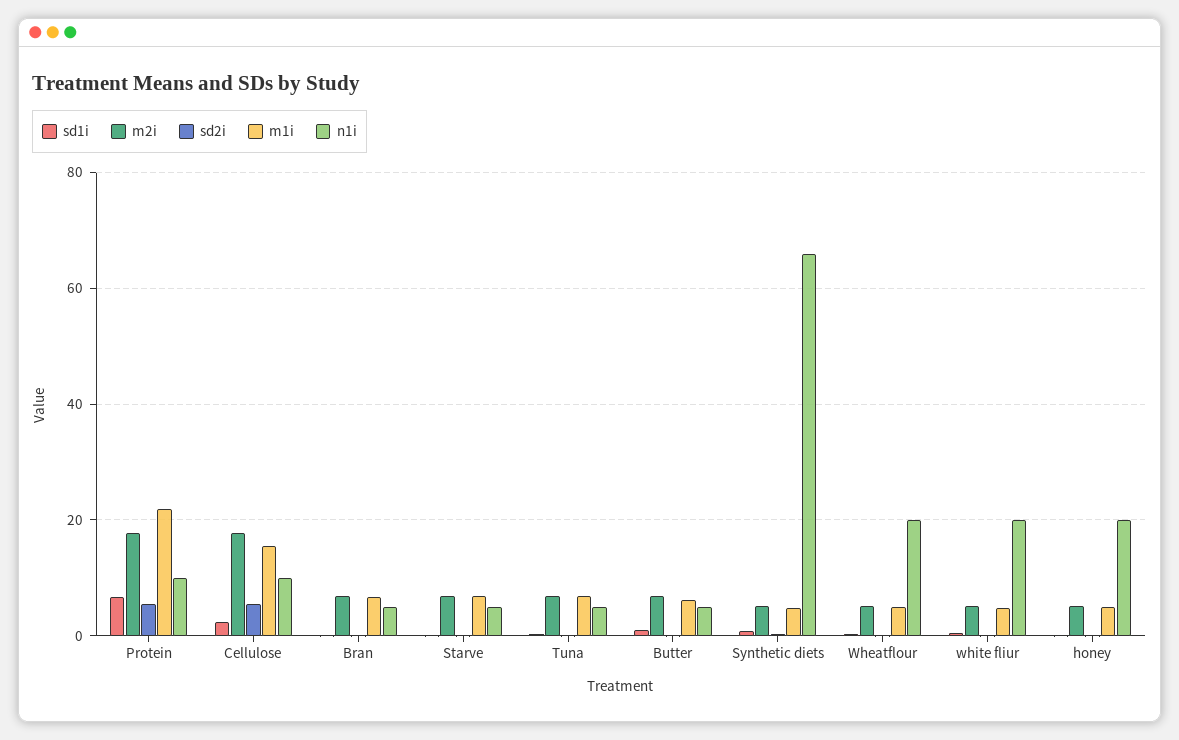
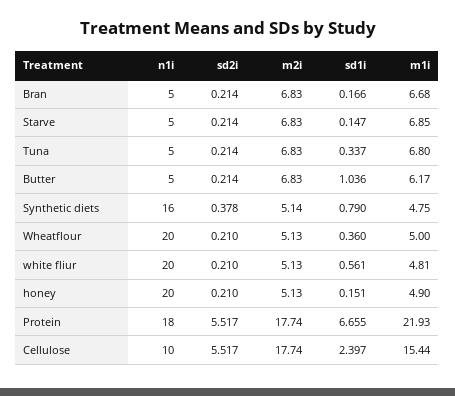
  {
    "sd1i": {
      "Protein": 6.655,
      "Cellulose": 2.397,
      "Bran": 0.166,
      "Starve": 0.147,
      "Tuna": 0.337,
      "Butter": 1.036,
      "Synthetic diets": 0.79,
      "Wheatflour": 0.36,
      "white fliur": 0.561,
      "honey": 0.151
    },
    "m2i": {
      "Protein": 17.74,
      "Cellulose": 17.74,
      "Bran": 6.83,
      "Starve": 6.83,
      "Tuna": 6.83,
      "Butter": 6.83,
      "Synthetic diets": 5.14,
      "Wheatflour": 5.13,
      "white fliur": 5.13,
      "honey": 5.13
    },
    "sd2i": {
      "Protein": 5.517,
      "Cellulose": 5.517,
      "Bran": 0.214,
      "Starve": 0.214,
      "Tuna": 0.214,
      "Butter": 0.214,
      "Synthetic diets": 0.378,
      "Wheatflour": 0.21,
      "white fliur": 0.21,
      "honey": 0.21
    },
    "m1i": {
      "Protein": 21.93,
      "Cellulose": 15.44,
      "Bran": 6.68,
      "Starve": 6.85,
      "Tuna": 6.8,
      "Butter": 6.17,
      "Synthetic diets": 4.75,
      "Wheatflour": 5,
      "white fliur": 4.81,
      "honey": 4.9
    },
    "n1i": {
-     "Protein": 10,
+     "Protein": 18,
      "Cellulose": 10,
      "Bran": 5,
      "Starve": 5,
      "Tuna": 5,
      "Butter": 5,
-     "Synthetic diets": 66,
+     "Synthetic diets": 16,
      "Wheatflour": 20,
      "white fliur": 20,
      "honey": 20
    }
  }

